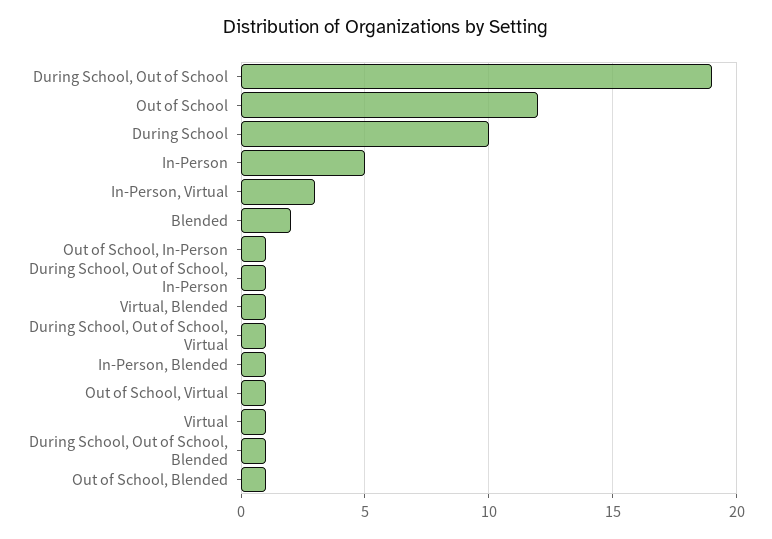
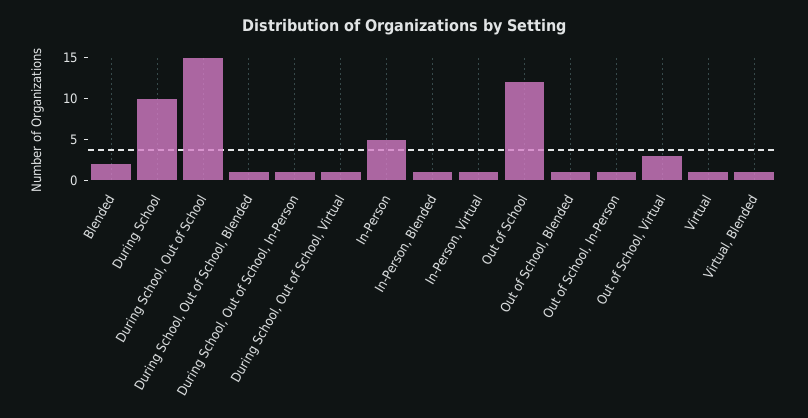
  {
-   "During School, Out of School": 19,
+   "During School, Out of School": 15,
    "Out of School": 12,
    "During School": 10,
    "In-Person": 5,
-   "In-Person, Virtual": 3,
+   "In-Person, Virtual": 1,
    "Blended": 2,
    "Out of School, In-Person": 1,
    "During School, Out of School, In-Person": 1,
    "Virtual, Blended": 1,
    "During School, Out of School, Virtual": 1,
    "In-Person, Blended": 1,
-   "Out of School, Virtual": 1,
+   "Out of School, Virtual": 3,
    "Virtual": 1,
    "During School, Out of School, Blended": 1,
    "Out of School, Blended": 1
  }

